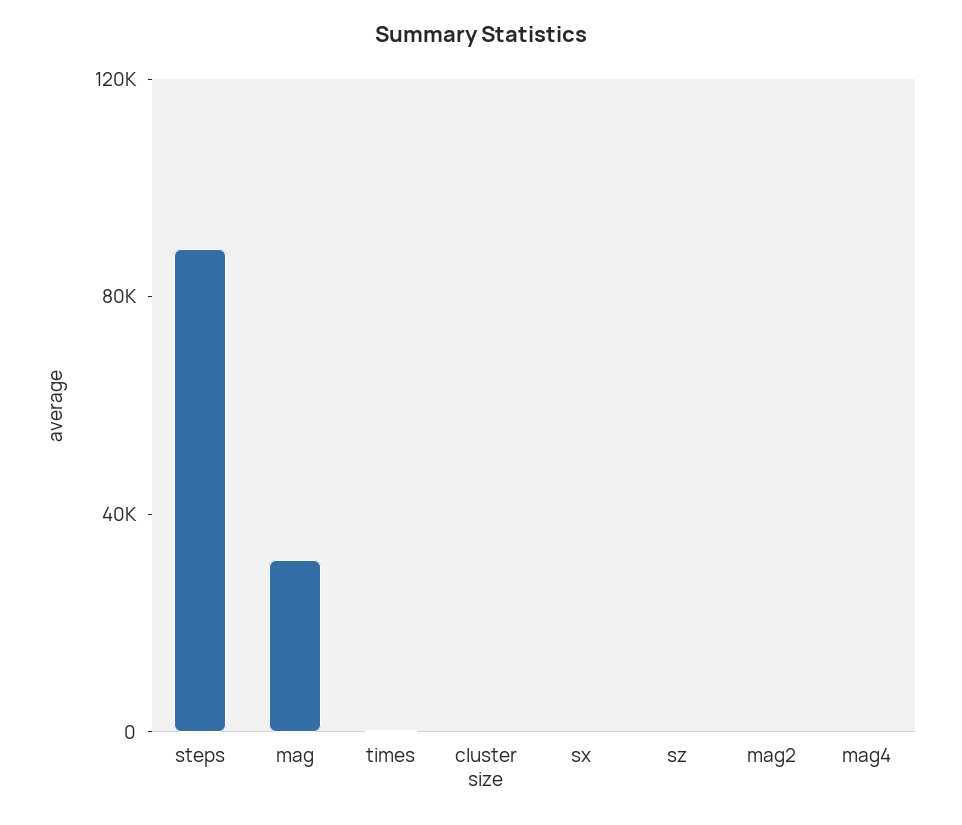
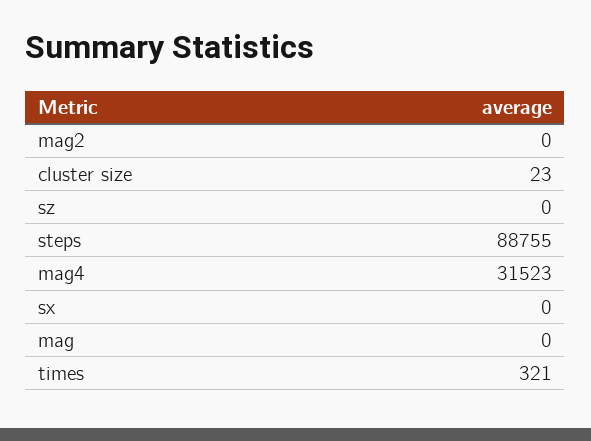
  {
    "steps": 88755,
-   "mag": 30000,
+   "mag": 0,
    "times": 321,
    "cluster size": 23,
    "sx": 0,
    "sz": 0,
    "mag2": 0,
-   "mag4": 0
+   "mag4": 31523
  }

